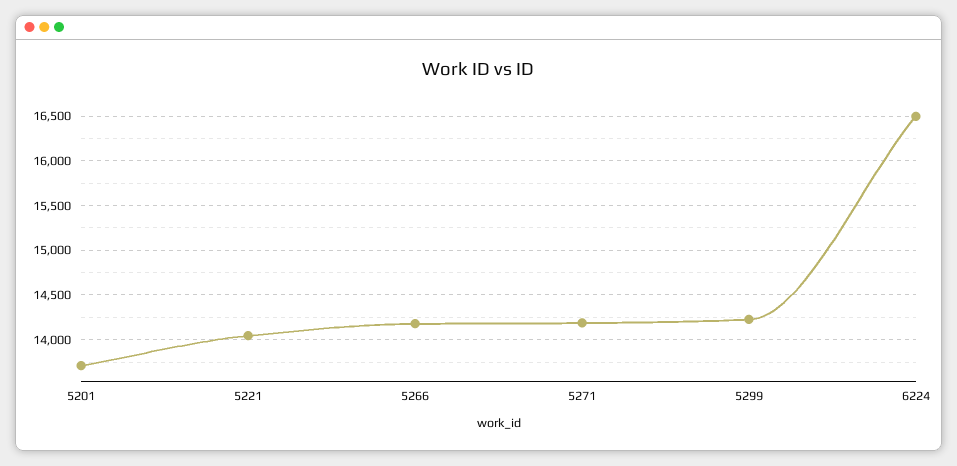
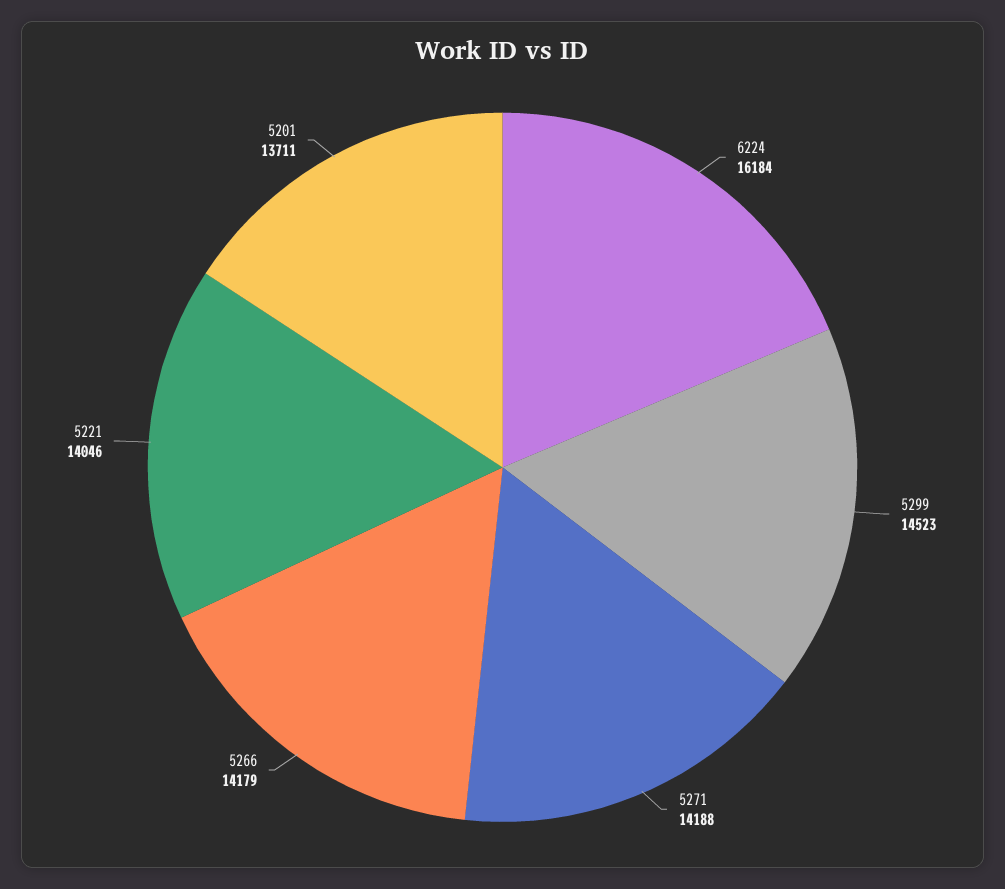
  {
    "5201": 13711,
    "5221": 14046,
    "5266": 14179,
    "5271": 14188,
-   "5299": 14200,
+   "5299": 14523,
-   "6224": 16500
+   "6224": 16184
  }

